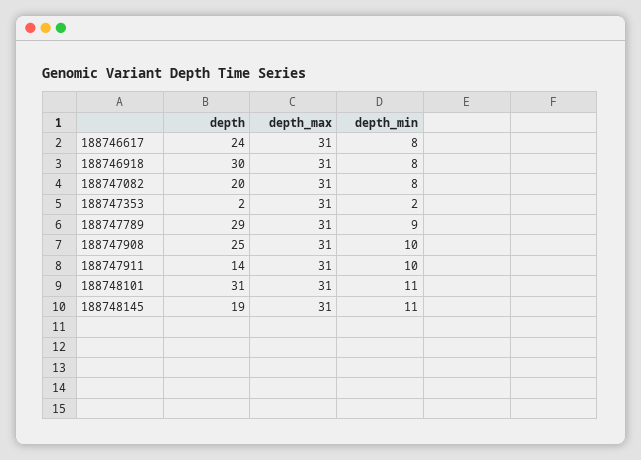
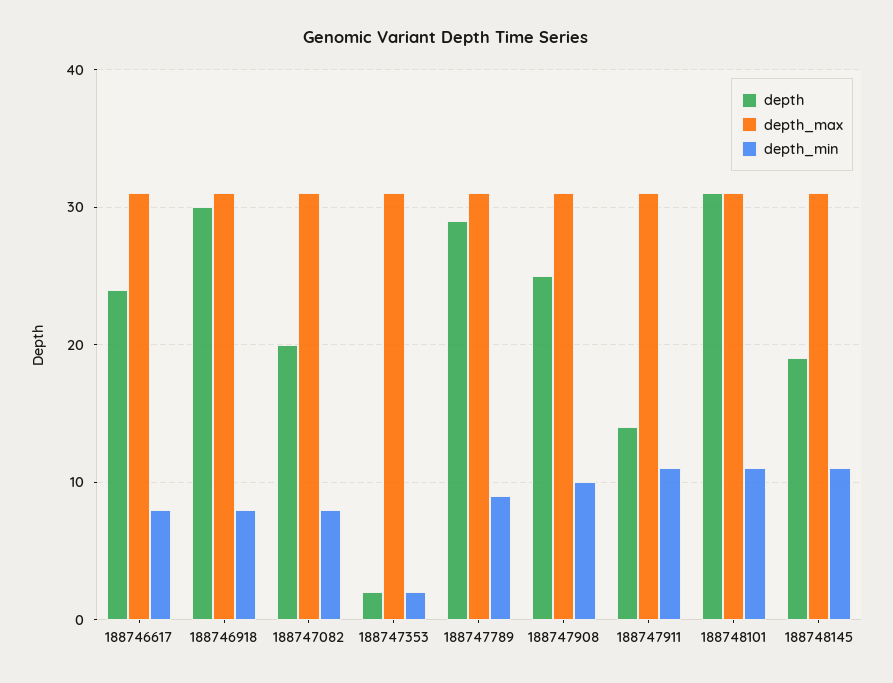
  {
    "depth": {
      "188746617": 24,
      "188746918": 30,
      "188747082": 20,
      "188747353": 2,
      "188747789": 29,
      "188747908": 25,
      "188747911": 14,
      "188748101": 31,
      "188748145": 19
    },
    "depth_max": {
      "188746617": 31,
      "188746918": 31,
      "188747082": 31,
      "188747353": 31,
      "188747789": 31,
      "188747908": 31,
      "188747911": 31,
      "188748101": 31,
      "188748145": 31
    },
    "depth_min": {
      "188746617": 8,
      "188746918": 8,
      "188747082": 8,
      "188747353": 2,
      "188747789": 9,
      "188747908": 10,
-     "188747911": 10,
+     "188747911": 11,
      "188748101": 11,
      "188748145": 11
    }
  }

